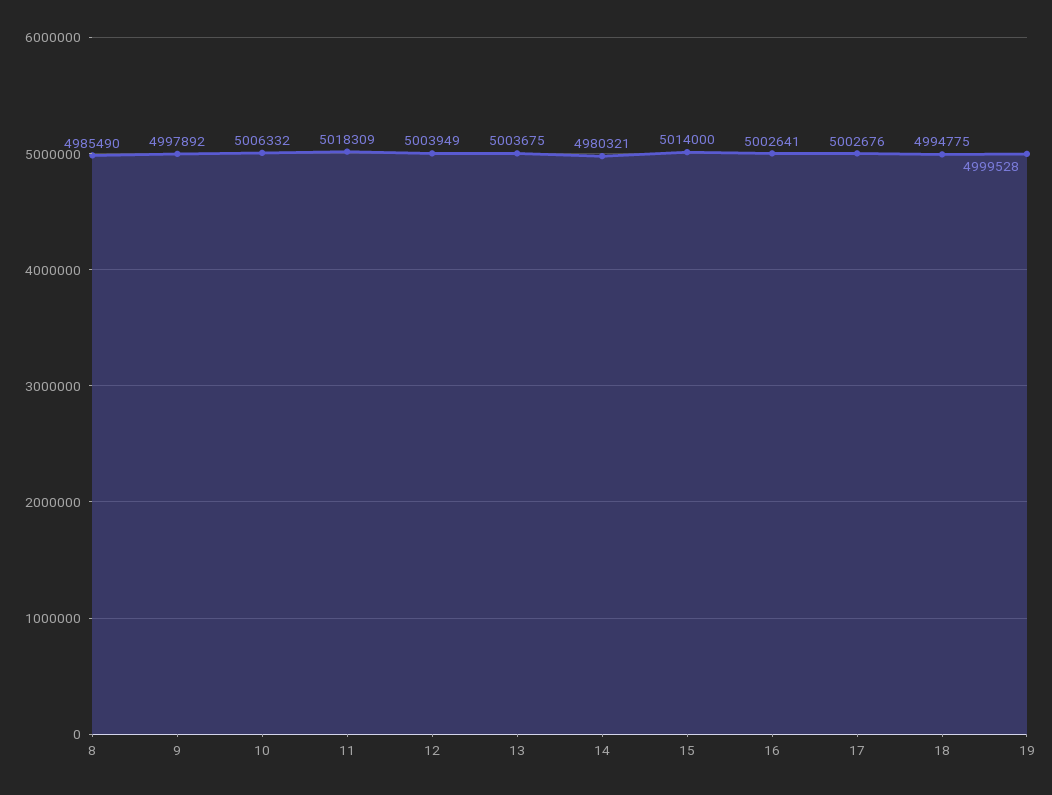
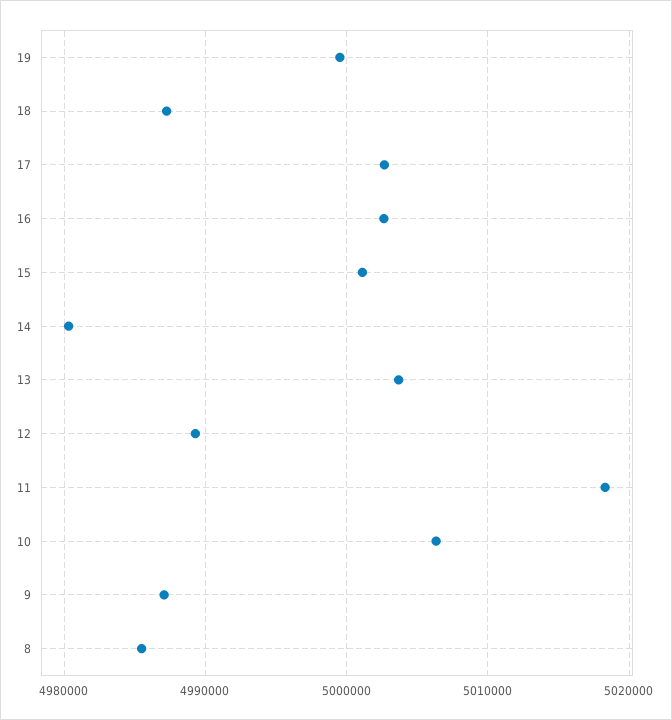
  {
    "8": 4985490,
-   "9": 4997892,
+   "9": 4987000,
    "10": 5006332,
    "11": 5018309,
-   "12": 5003949,
+   "12": 4989000,
    "13": 5003675,
    "14": 4980321,
-   "15": 5014000,
+   "15": 5001000,
    "16": 5002641,
    "17": 5002676,
-   "18": 4994775,
+   "18": 4987000,
    "19": 4999528
  }

